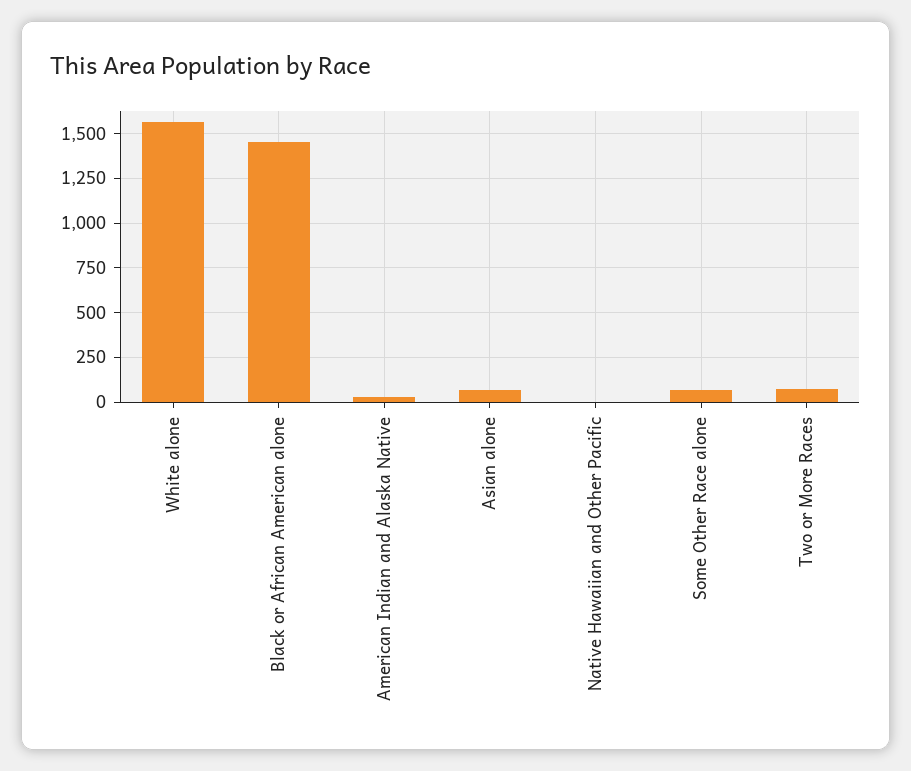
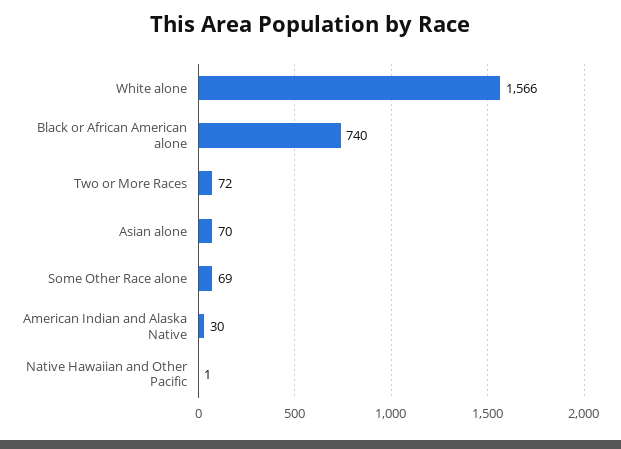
  {
    "White alone": 1566,
-   "Black or African American alone": 1450,
+   "Black or African American alone": 740,
    "American Indian and Alaska Native": 30,
    "Asian alone": 70,
    "Native Hawaiian and Other Pacific": 1,
    "Some Other Race alone": 69,
    "Two or More Races": 72
  }

